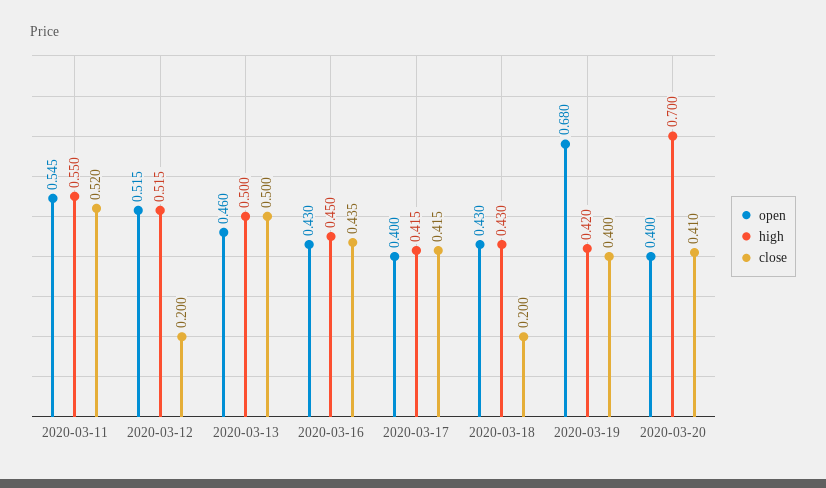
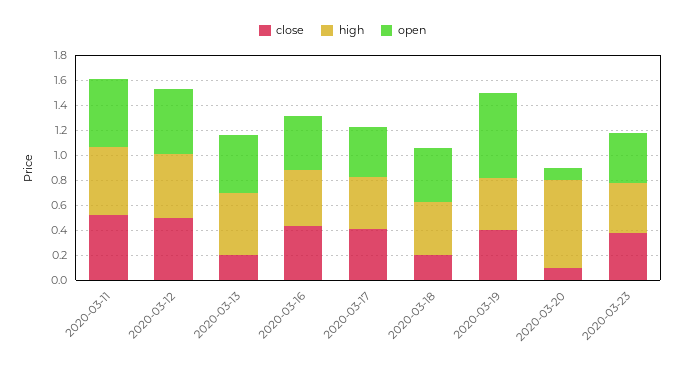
  {
    "open": {
      "2020-03-11": 0.545,
      "2020-03-12": 0.515,
      "2020-03-13": 0.46,
      "2020-03-16": 0.43,
      "2020-03-17": 0.4,
      "2020-03-18": 0.43,
      "2020-03-19": 0.68,
-     "2020-03-20": 0.4
+     "2020-03-20": 0.1,
+     "2020-03-23": 0.4
    },
    "high": {
      "2020-03-11": 0.55,
      "2020-03-12": 0.515,
      "2020-03-13": 0.5,
      "2020-03-16": 0.45,
      "2020-03-17": 0.415,
      "2020-03-18": 0.43,
      "2020-03-19": 0.42,
-     "2020-03-20": 0.7
+     "2020-03-20": 0.7,
+     "2020-03-23": 0.4
    },
    "close": {
      "2020-03-11": 0.52,
-     "2020-03-12": 0.2,
+     "2020-03-12": 0.5,
-     "2020-03-13": 0.5,
+     "2020-03-13": 0.2,
      "2020-03-16": 0.435,
      "2020-03-17": 0.415,
      "2020-03-18": 0.2,
      "2020-03-19": 0.4,
-     "2020-03-20": 0.41
+     "2020-03-20": 0.1,
+     "2020-03-23": 0.4
    }
  }

